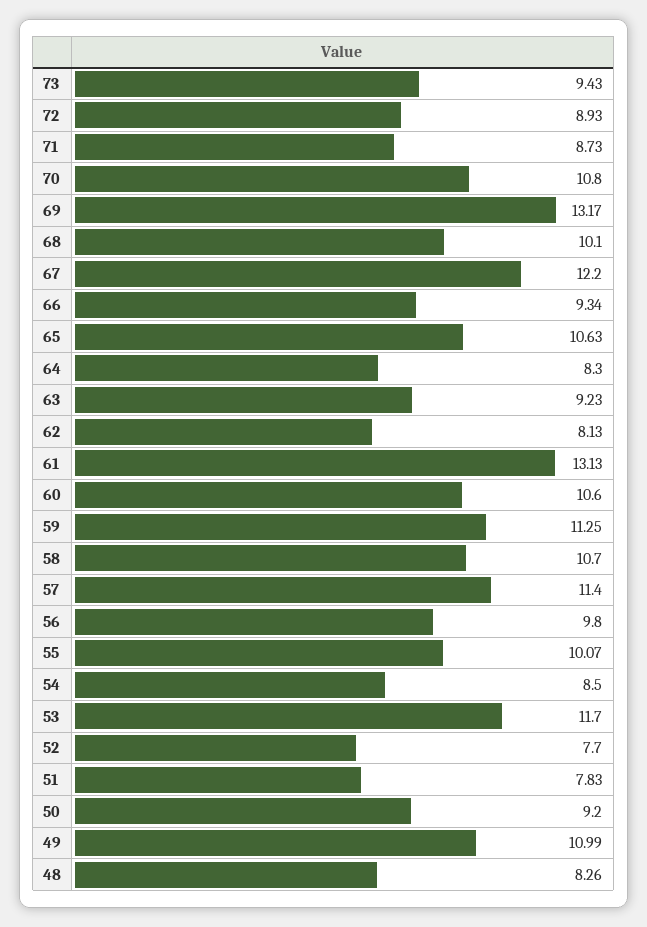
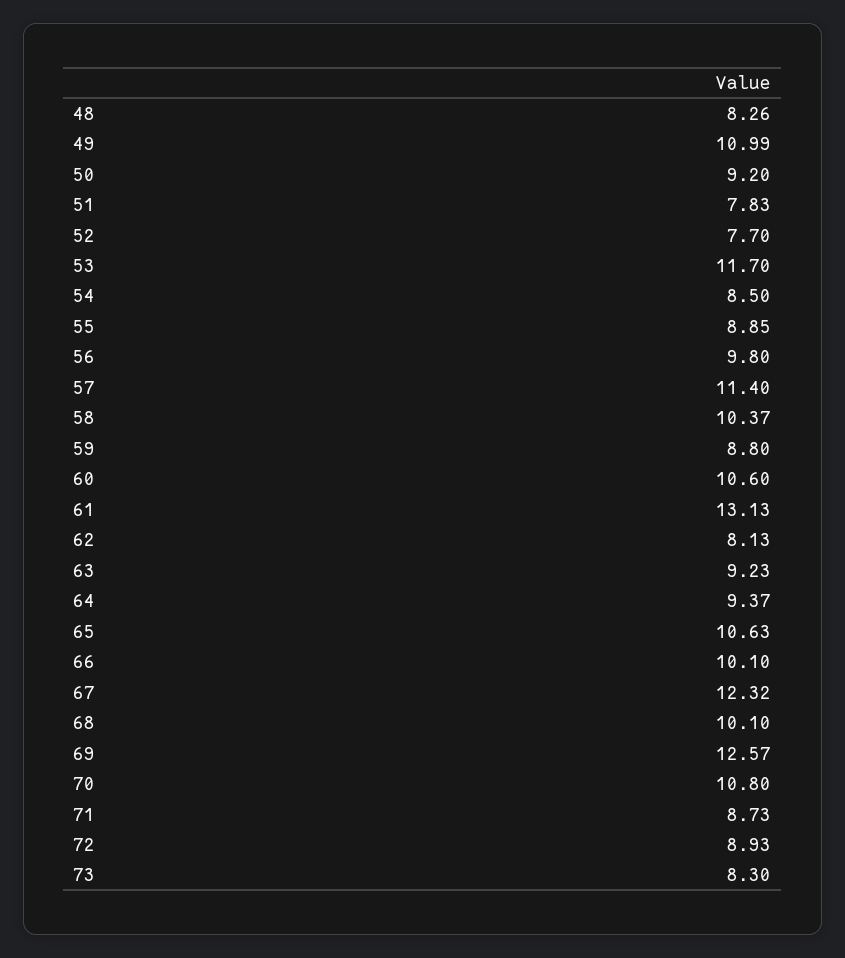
  {
-   "73": 9.43,
+   "73": 8.3,
    "72": 8.93,
    "71": 8.73,
    "70": 10.8,
-   "69": 13.17,
+   "69": 12.57,
    "68": 10.1,
-   "67": 12.2,
+   "67": 12.32,
-   "66": 9.34,
+   "66": 10.1,
    "65": 10.63,
-   "64": 8.3,
+   "64": 9.37,
    "63": 9.23,
    "62": 8.13,
    "61": 13.13,
    "60": 10.6,
-   "59": 11.25,
+   "59": 8.8,
-   "58": 10.7,
+   "58": 10.37,
    "57": 11.4,
    "56": 9.8,
-   "55": 10.07,
+   "55": 8.85,
    "54": 8.5,
    "53": 11.7,
    "52": 7.7,
    "51": 7.83,
    "50": 9.2,
    "49": 10.99,
    "48": 8.26
  }

